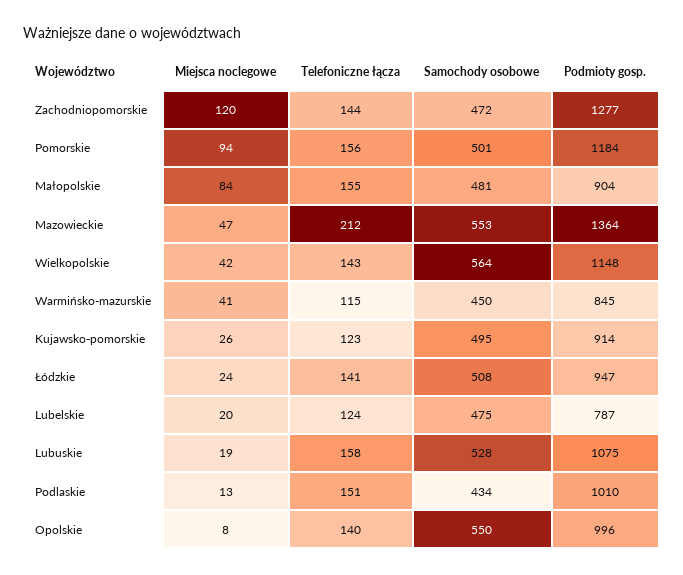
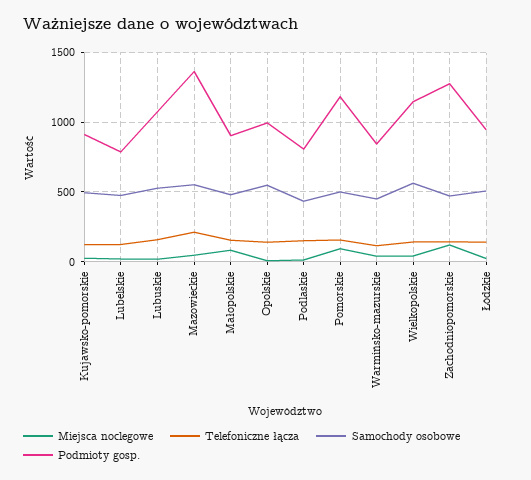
  {
    "Miejsca noclegowe": {
      "Zachodniopomorskie": 120,
      "Pomorskie": 94,
      "Małopolskie": 84,
      "Mazowieckie": 47,
      "Wielkopolskie": 42,
      "Warmińsko-mazurskie": 41,
      "Kujawsko-pomorskie": 26,
      "Łódzkie": 24,
      "Lubelskie": 20,
      "Lubuskie": 19,
      "Podlaskie": 13,
      "Opolskie": 8
    },
    "Telefoniczne łącza": {
      "Zachodniopomorskie": 144,
      "Pomorskie": 156,
      "Małopolskie": 155,
      "Mazowieckie": 212,
      "Wielkopolskie": 143,
      "Warmińsko-mazurskie": 115,
      "Kujawsko-pomorskie": 123,
      "Łódzkie": 141,
      "Lubelskie": 124,
      "Lubuskie": 158,
      "Podlaskie": 151,
      "Opolskie": 140
    },
    "Samochody osobowe": {
      "Zachodniopomorskie": 472,
      "Pomorskie": 501,
      "Małopolskie": 481,
      "Mazowieckie": 553,
      "Wielkopolskie": 564,
      "Warmińsko-mazurskie": 450,
      "Kujawsko-pomorskie": 495,
      "Łódzkie": 508,
      "Lubelskie": 475,
      "Lubuskie": 528,
      "Podlaskie": 434,
      "Opolskie": 550
    },
    "Podmioty gosp.": {
      "Zachodniopomorskie": 1277,
      "Pomorskie": 1184,
      "Małopolskie": 904,
      "Mazowieckie": 1364,
      "Wielkopolskie": 1148,
      "Warmińsko-mazurskie": 845,
      "Kujawsko-pomorskie": 914,
      "Łódzkie": 947,
      "Lubelskie": 787,
      "Lubuskie": 1075,
-     "Podlaskie": 1010,
+     "Podlaskie": 800,
      "Opolskie": 996
    }
  }

